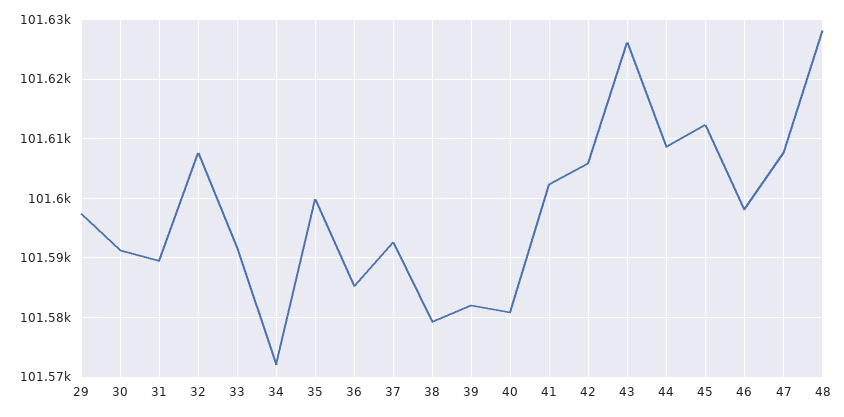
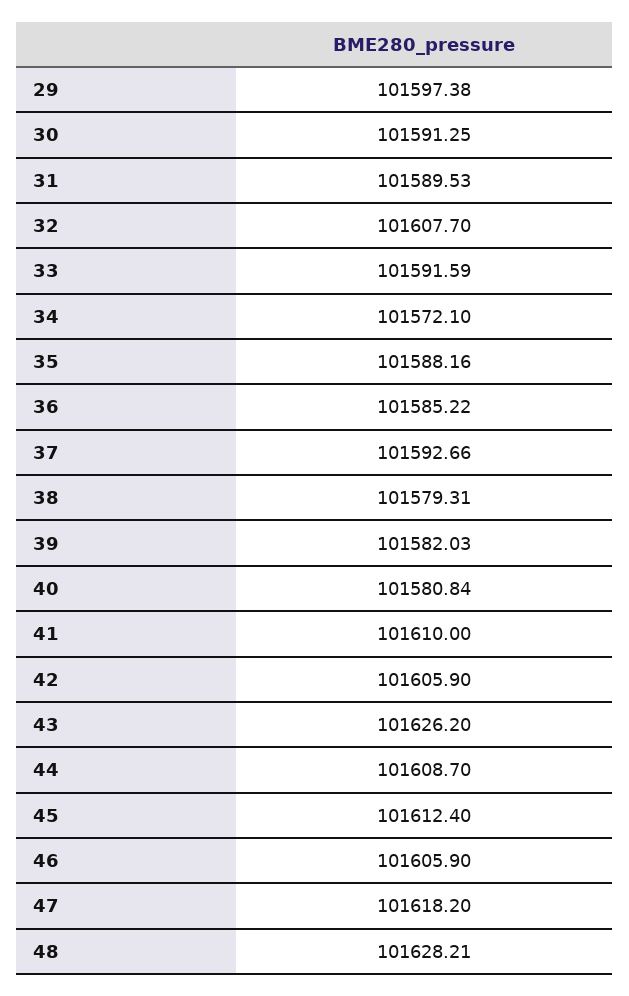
  {
    "29": 101597.38,
    "30": 101591.25,
    "31": 101589.53,
    "32": 101607.7,
    "33": 101591.59,
    "34": 101572.1,
-   "35": 101600,
+   "35": 101588.16,
    "36": 101585.22,
    "37": 101592.66,
    "38": 101579.31,
    "39": 101582.03,
    "40": 101580.84,
-   "41": 101602,
+   "41": 101610,
    "42": 101605.9,
    "43": 101626.2,
    "44": 101608.7,
    "45": 101612.4,
-   "46": 101598,
+   "46": 101605.9,
-   "47": 101608,
+   "47": 101618.2,
    "48": 101628.21
  }

